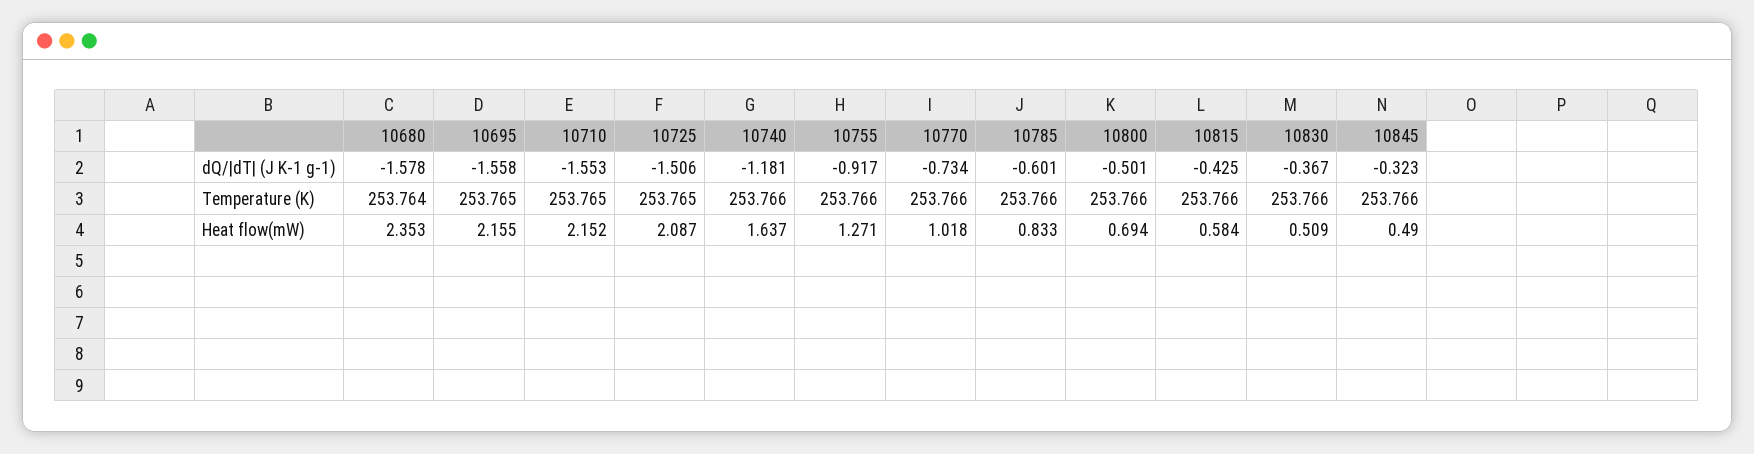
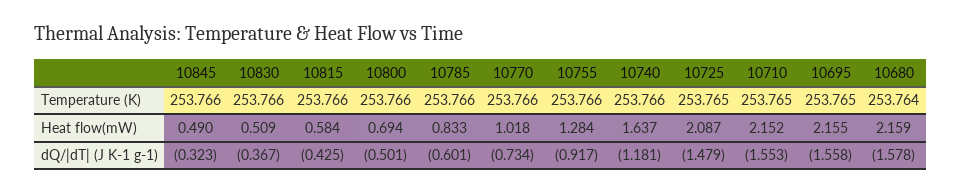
  {
    "10680": {
      "dQ/|dT| (J K-1 g-1)": -1.578,
      "Temperature (K)": 253.764,
-     "Heat flow(mW)": 2.353
+     "Heat flow(mW)": 2.159
    },
    "10695": {
      "dQ/|dT| (J K-1 g-1)": -1.558,
      "Temperature (K)": 253.765,
      "Heat flow(mW)": 2.155
    },
    "10710": {
      "dQ/|dT| (J K-1 g-1)": -1.553,
      "Temperature (K)": 253.765,
      "Heat flow(mW)": 2.152
    },
    "10725": {
-     "dQ/|dT| (J K-1 g-1)": -1.506,
+     "dQ/|dT| (J K-1 g-1)": -1.479,
      "Temperature (K)": 253.765,
      "Heat flow(mW)": 2.087
    },
    "10740": {
      "dQ/|dT| (J K-1 g-1)": -1.181,
      "Temperature (K)": 253.766,
      "Heat flow(mW)": 1.637
    },
    "10755": {
      "dQ/|dT| (J K-1 g-1)": -0.917,
      "Temperature (K)": 253.766,
-     "Heat flow(mW)": 1.271
+     "Heat flow(mW)": 1.284
    },
    "10770": {
      "dQ/|dT| (J K-1 g-1)": -0.734,
      "Temperature (K)": 253.766,
      "Heat flow(mW)": 1.018
    },
    "10785": {
      "dQ/|dT| (J K-1 g-1)": -0.601,
      "Temperature (K)": 253.766,
      "Heat flow(mW)": 0.833
    },
    "10800": {
      "dQ/|dT| (J K-1 g-1)": -0.501,
      "Temperature (K)": 253.766,
      "Heat flow(mW)": 0.694
    },
    "10815": {
      "dQ/|dT| (J K-1 g-1)": -0.425,
      "Temperature (K)": 253.766,
      "Heat flow(mW)": 0.584
    },
    "10830": {
      "dQ/|dT| (J K-1 g-1)": -0.367,
      "Temperature (K)": 253.766,
      "Heat flow(mW)": 0.509
    },
    "10845": {
      "dQ/|dT| (J K-1 g-1)": -0.323,
      "Temperature (K)": 253.766,
      "Heat flow(mW)": 0.49
    }
  }

